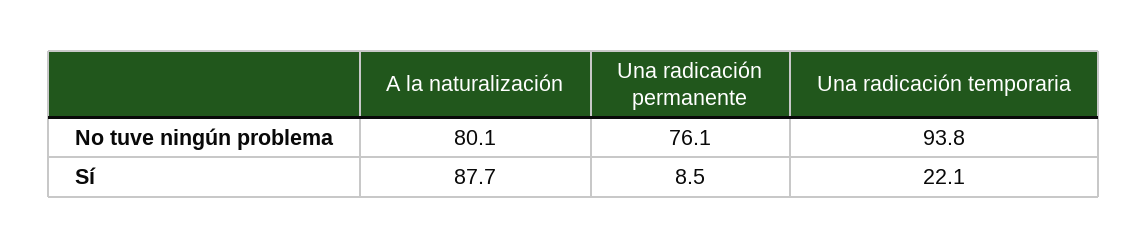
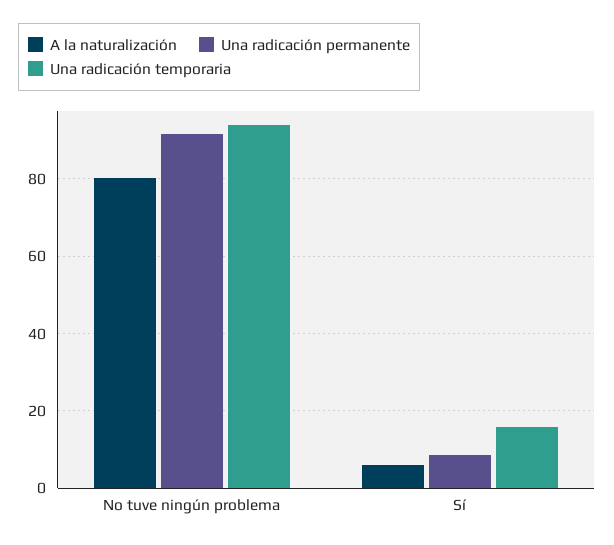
  {
    "A la naturalización": {
      "No tuve ningún problema": 80.1,
-     "Sí": 87.7
+     "Sí": 6
    },
    "Una radicación permanente": {
-     "No tuve ningún problema": 76.1,
+     "No tuve ningún problema": 92,
      "Sí": 8.5
    },
    "Una radicación temporaria": {
      "No tuve ningún problema": 93.8,
-     "Sí": 22.1
+     "Sí": 16
    }
  }

